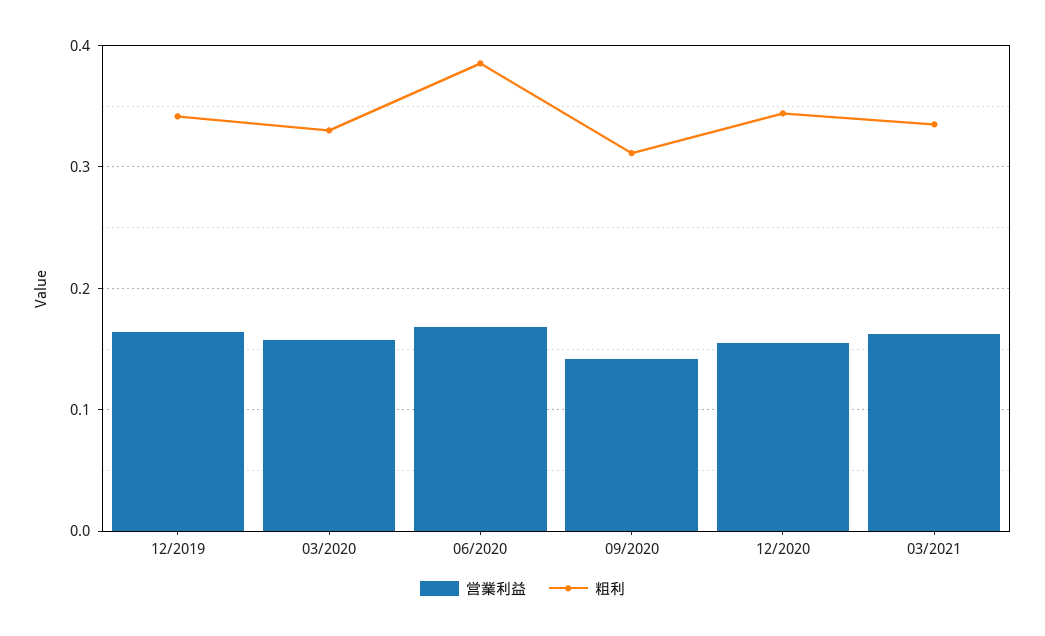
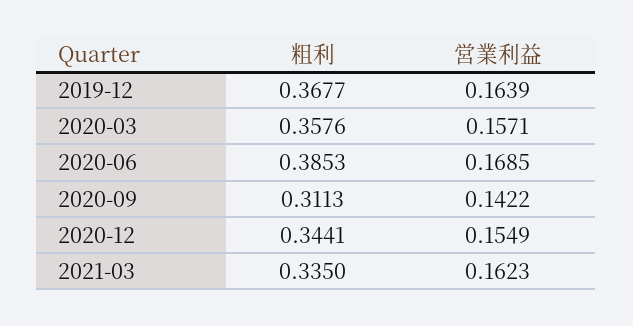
  {
    "営業利益": {
      "12/2019": 0.1639,
      "03/2020": 0.1571,
      "06/2020": 0.1685,
      "09/2020": 0.1422,
      "12/2020": 0.1549,
      "03/2021": 0.1623
    },
    "粗利": {
-     "12/2019": 0.34,
+     "12/2019": 0.3677,
-     "03/2020": 0.33,
+     "03/2020": 0.3576,
      "06/2020": 0.3853,
      "09/2020": 0.3113,
      "12/2020": 0.3441,
      "03/2021": 0.335
    }
  }

